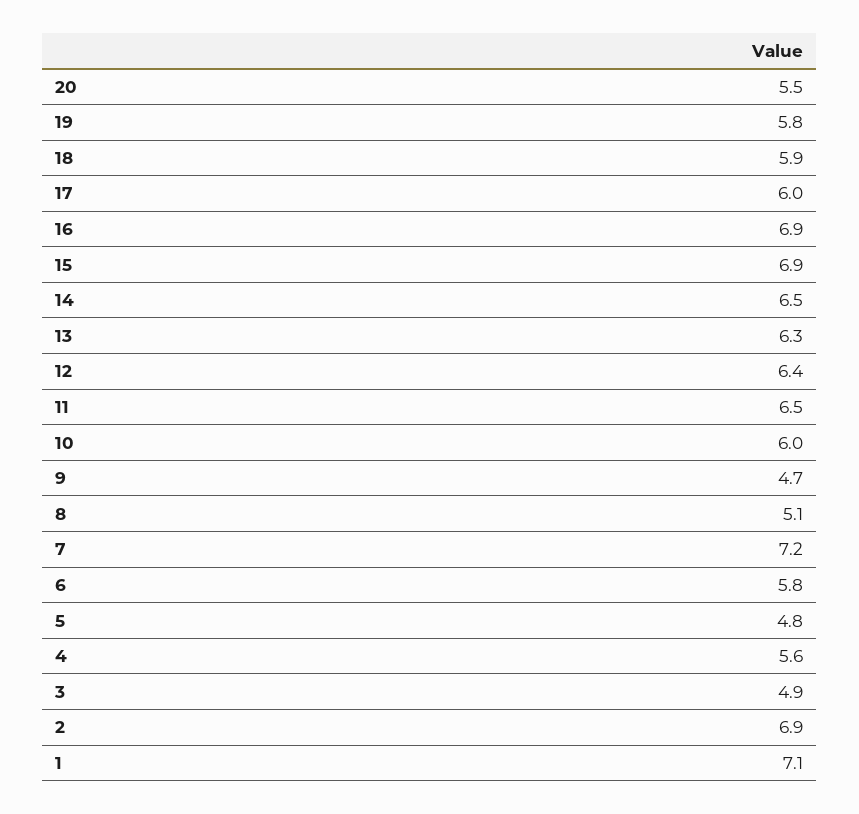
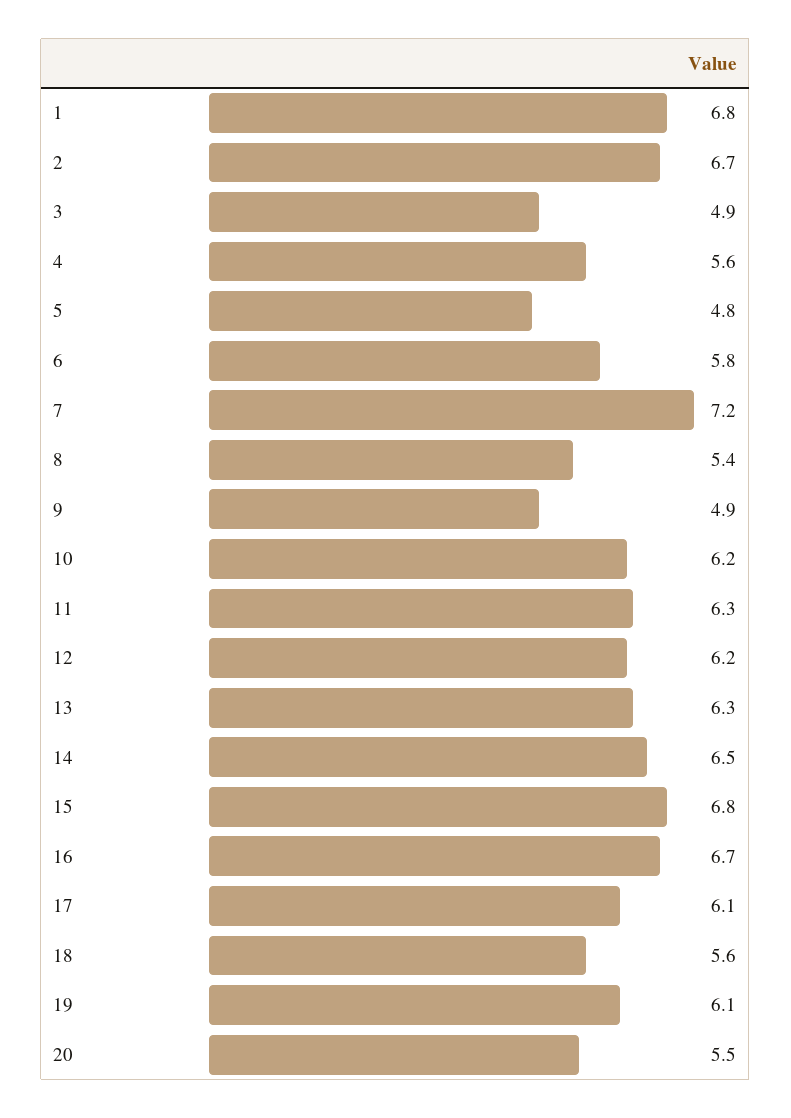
  {
    "20": 5.5,
-   "19": 5.8,
+   "19": 6.1,
-   "18": 5.9,
+   "18": 5.6,
-   "17": 6,
+   "17": 6.1,
-   "16": 6.9,
+   "16": 6.7,
-   "15": 6.9,
+   "15": 6.8,
    "14": 6.5,
    "13": 6.3,
-   "12": 6.4,
+   "12": 6.2,
-   "11": 6.5,
+   "11": 6.3,
-   "10": 6,
+   "10": 6.2,
-   "9": 4.7,
+   "9": 4.9,
-   "8": 5.1,
+   "8": 5.4,
    "7": 7.2,
    "6": 5.8,
    "5": 4.8,
    "4": 5.6,
    "3": 4.9,
-   "2": 6.9,
+   "2": 6.7,
-   "1": 7.1
+   "1": 6.8
  }

